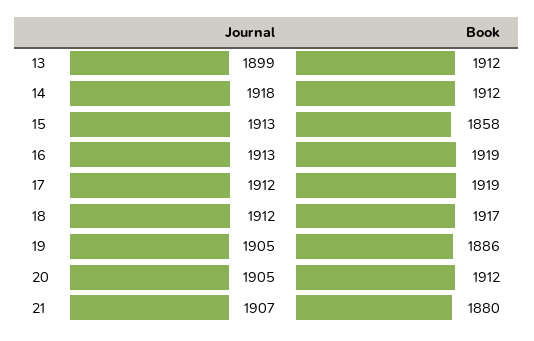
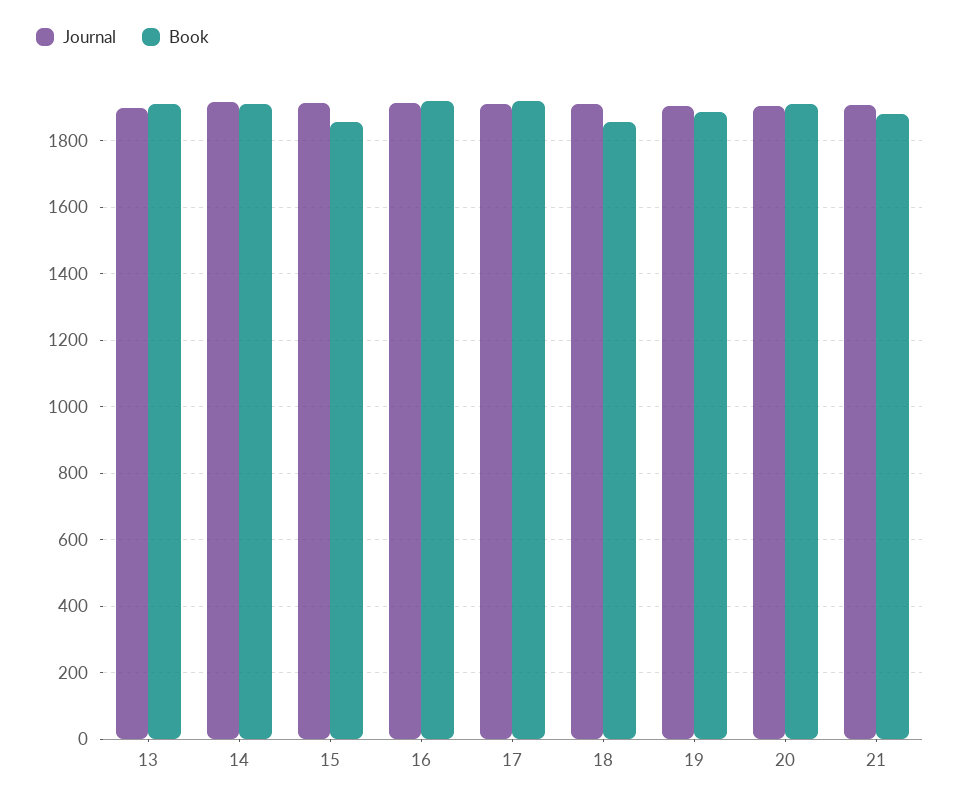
  {
    "Journal": {
      "13": 1899,
      "14": 1918,
      "15": 1913,
      "16": 1913,
      "17": 1912,
      "18": 1912,
      "19": 1905,
      "20": 1905,
      "21": 1907
    },
    "Book": {
      "13": 1912,
      "14": 1912,
      "15": 1858,
      "16": 1919,
      "17": 1919,
-     "18": 1917,
+     "18": 1860,
      "19": 1886,
      "20": 1912,
      "21": 1880
    }
  }

